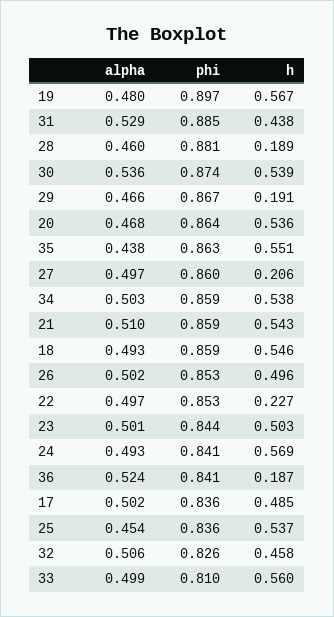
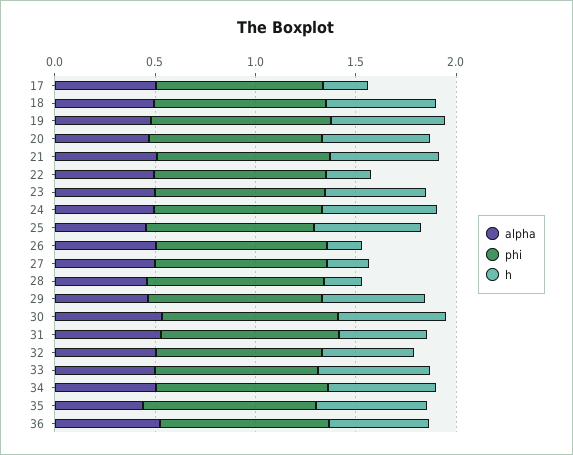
  {
    "alpha": {
      "19": 0.48,
      "31": 0.529,
      "28": 0.46,
      "30": 0.536,
      "29": 0.466,
      "20": 0.468,
      "35": 0.438,
      "27": 0.497,
      "34": 0.503,
      "21": 0.51,
      "18": 0.493,
      "26": 0.502,
      "22": 0.497,
      "23": 0.501,
      "24": 0.493,
      "36": 0.524,
      "17": 0.502,
      "25": 0.454,
      "32": 0.506,
      "33": 0.499
    },
    "phi": {
      "19": 0.897,
      "31": 0.885,
      "28": 0.881,
      "30": 0.874,
      "29": 0.867,
      "20": 0.864,
      "35": 0.863,
      "27": 0.86,
      "34": 0.859,
      "21": 0.859,
      "18": 0.859,
      "26": 0.853,
      "22": 0.853,
      "23": 0.844,
      "24": 0.841,
      "36": 0.841,
      "17": 0.836,
      "25": 0.836,
      "32": 0.826,
      "33": 0.81
    },
    "h": {
      "19": 0.567,
      "31": 0.438,
      "28": 0.189,
      "30": 0.539,
-     "29": 0.191,
+     "29": 0.5,
      "20": 0.536,
      "35": 0.551,
      "27": 0.206,
      "34": 0.538,
      "21": 0.543,
      "18": 0.546,
-     "26": 0.496,
+     "26": 0.2,
      "22": 0.227,
      "23": 0.503,
      "24": 0.569,
-     "36": 0.187,
+     "36": 0.5,
-     "17": 0.485,
+     "17": 0.2,
      "25": 0.537,
      "32": 0.458,
      "33": 0.56
    }
  }

